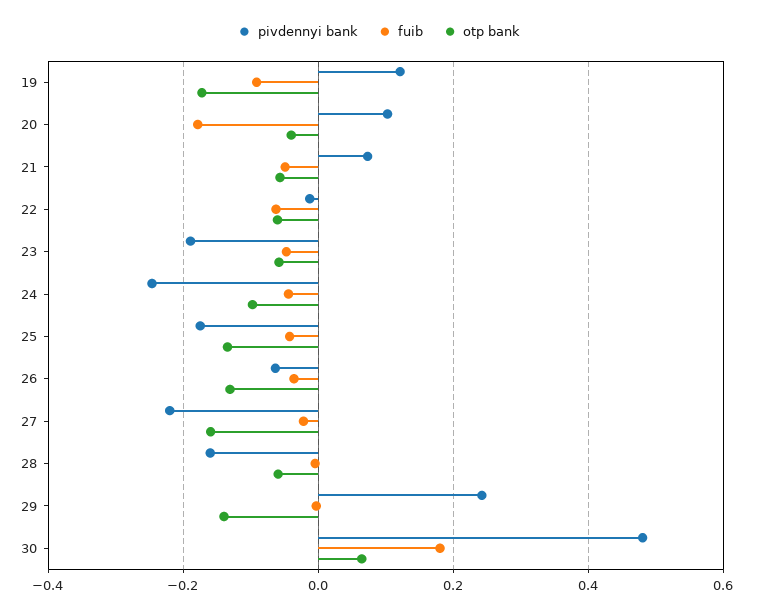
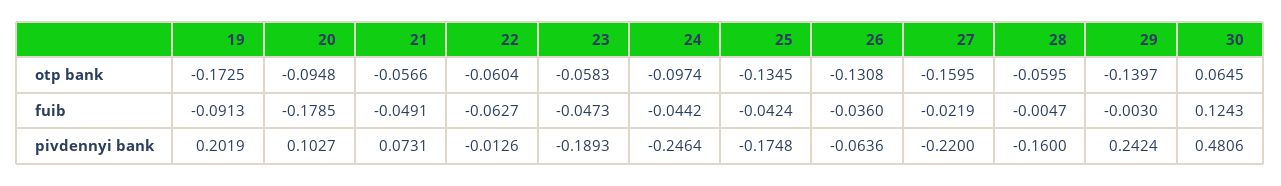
  {
    "pivdennyi bank": {
-     "19": 0.12,
+     "19": 0.2019,
      "20": 0.1027,
      "21": 0.0731,
      "22": -0.0126,
      "23": -0.1893,
      "24": -0.2464,
      "25": -0.1748,
      "26": -0.0636,
      "27": -0.22,
      "28": -0.16,
      "29": 0.2424,
      "30": 0.4806
    },
    "fuib": {
      "19": -0.0913,
      "20": -0.1785,
      "21": -0.0491,
      "22": -0.0627,
      "23": -0.0473,
      "24": -0.0442,
      "25": -0.0424,
      "26": -0.036,
      "27": -0.0219,
      "28": -0.0047,
      "29": -0.003,
-     "30": 0.18
+     "30": 0.1243
    },
    "otp bank": {
      "19": -0.1725,
-     "20": -0.04,
+     "20": -0.0948,
      "21": -0.0566,
      "22": -0.0604,
      "23": -0.0583,
      "24": -0.0974,
      "25": -0.1345,
      "26": -0.1308,
      "27": -0.1595,
      "28": -0.0595,
      "29": -0.1397,
      "30": 0.0645
    }
  }

